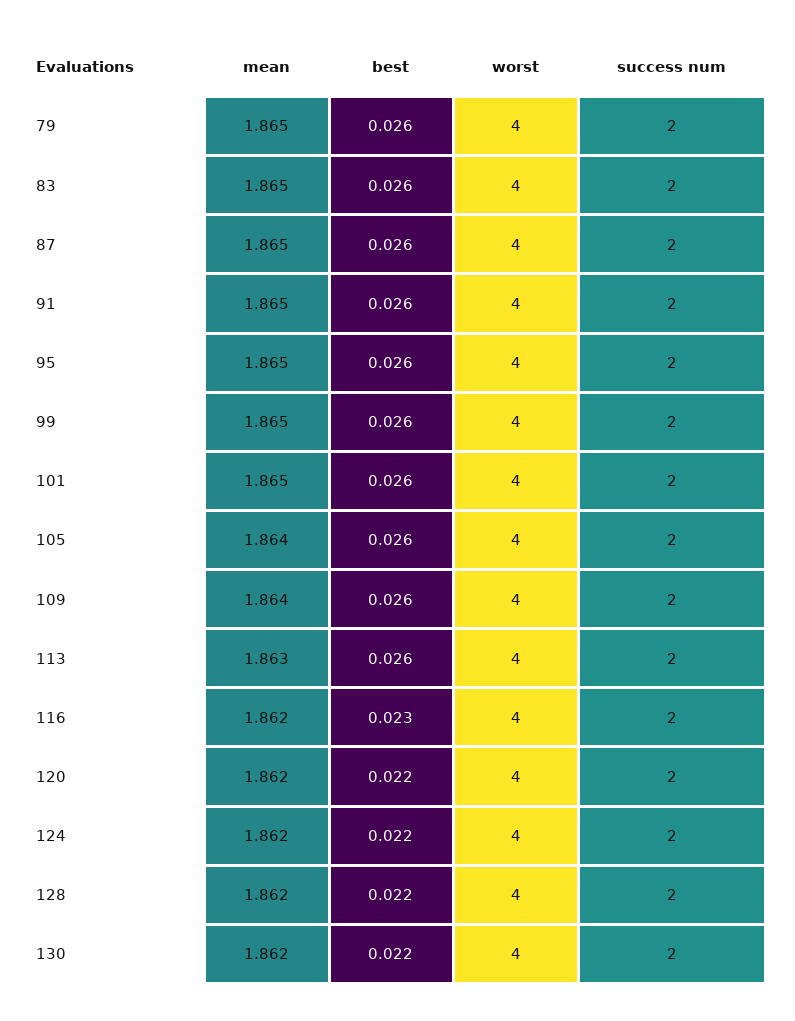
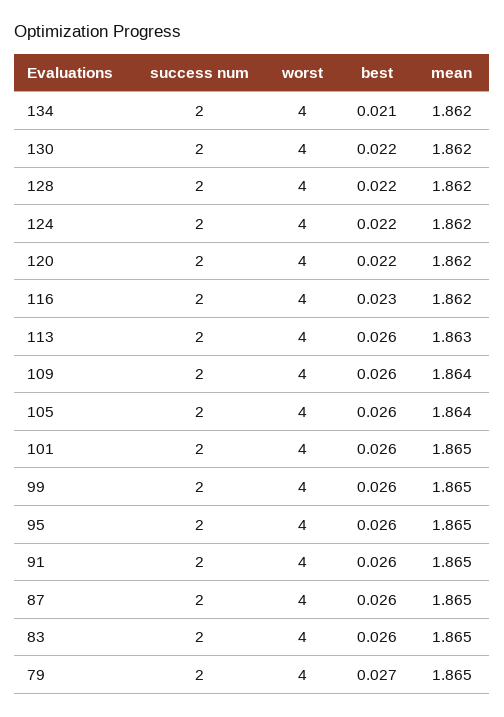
  {
    "mean": {
      "79": 1.865,
      "83": 1.865,
      "87": 1.865,
      "91": 1.865,
      "95": 1.865,
      "99": 1.865,
      "101": 1.865,
      "105": 1.864,
      "109": 1.864,
      "113": 1.863,
      "116": 1.862,
      "120": 1.862,
      "124": 1.862,
      "128": 1.862,
-     "130": 1.862
+     "130": 1.862,
+     "134": 1.862
    },
    "best": {
-     "79": 0.026,
+     "79": 0.027,
      "83": 0.026,
      "87": 0.026,
      "91": 0.026,
      "95": 0.026,
      "99": 0.026,
      "101": 0.026,
      "105": 0.026,
      "109": 0.026,
      "113": 0.026,
      "116": 0.023,
      "120": 0.022,
      "124": 0.022,
      "128": 0.022,
-     "130": 0.022
+     "130": 0.022,
+     "134": 0.021
    },
    "worst": {
      "79": 4,
      "83": 4,
      "87": 4,
      "91": 4,
      "95": 4,
      "99": 4,
      "101": 4,
      "105": 4,
      "109": 4,
      "113": 4,
      "116": 4,
      "120": 4,
      "124": 4,
      "128": 4,
-     "130": 4
+     "130": 4,
+     "134": 4
    },
    "success num": {
      "79": 2,
      "83": 2,
      "87": 2,
      "91": 2,
      "95": 2,
      "99": 2,
      "101": 2,
      "105": 2,
      "109": 2,
      "113": 2,
      "116": 2,
      "120": 2,
      "124": 2,
      "128": 2,
-     "130": 2
+     "130": 2,
+     "134": 2
    }
  }

